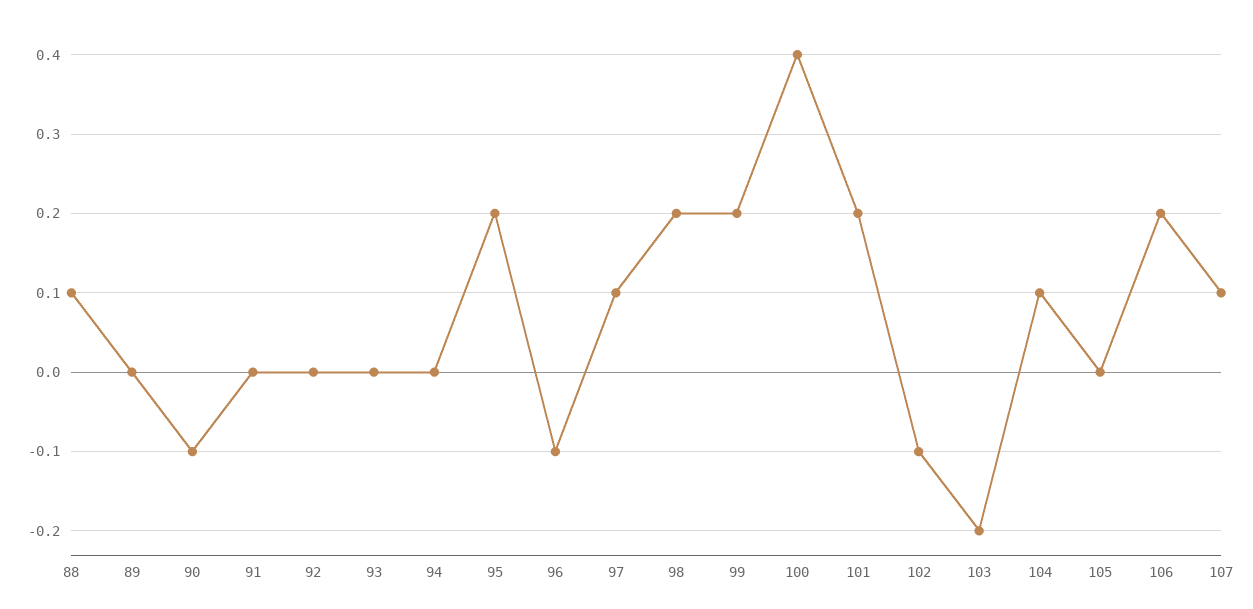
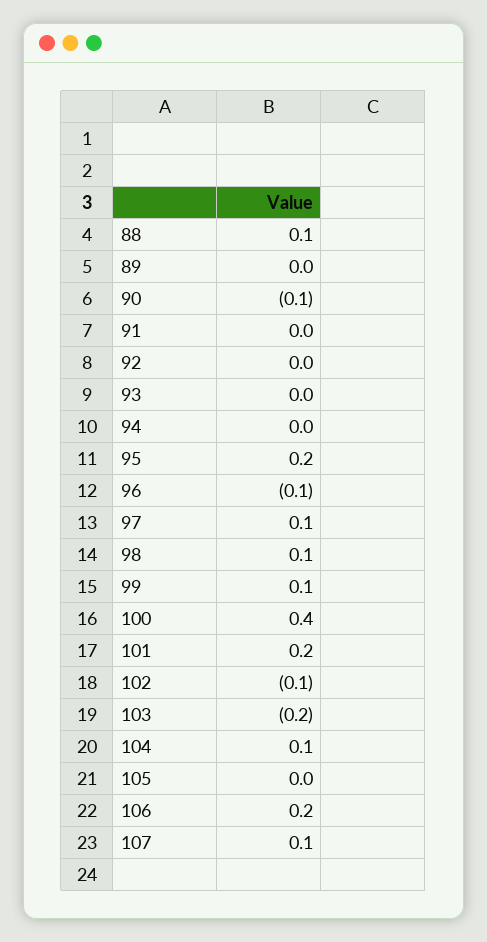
  {
    "88": 0.1,
    "89": 0,
    "90": -0.1,
    "91": 0,
    "92": 0,
    "93": 0,
    "94": 0,
    "95": 0.2,
    "96": -0.1,
    "97": 0.1,
-   "98": 0.2,
+   "98": 0.1,
-   "99": 0.2,
+   "99": 0.1,
    "100": 0.4,
    "101": 0.2,
    "102": -0.1,
    "103": -0.2,
    "104": 0.1,
    "105": 0,
    "106": 0.2,
    "107": 0.1
  }

